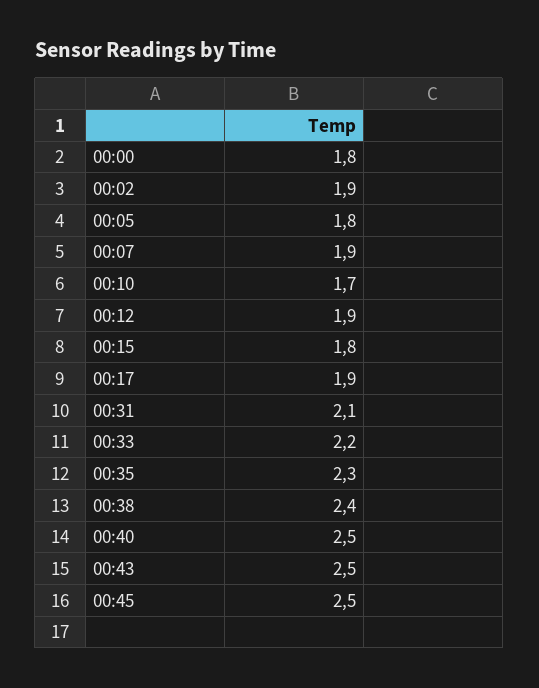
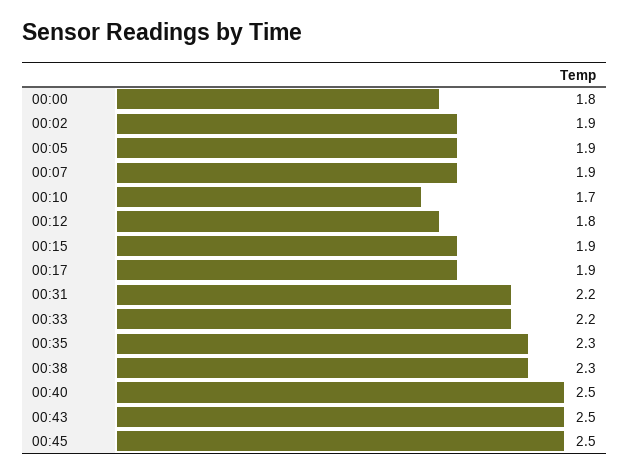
  {
    "00:00": 1.8,
    "00:02": 1.9,
-   "00:05": 1.8,
+   "00:05": 1.9,
    "00:07": 1.9,
    "00:10": 1.7,
-   "00:12": 1.9,
+   "00:12": 1.8,
-   "00:15": 1.8,
+   "00:15": 1.9,
    "00:17": 1.9,
-   "00:31": 2.1,
+   "00:31": 2.2,
    "00:33": 2.2,
    "00:35": 2.3,
-   "00:38": 2.4,
+   "00:38": 2.3,
    "00:40": 2.5,
    "00:43": 2.5,
    "00:45": 2.5
  }

